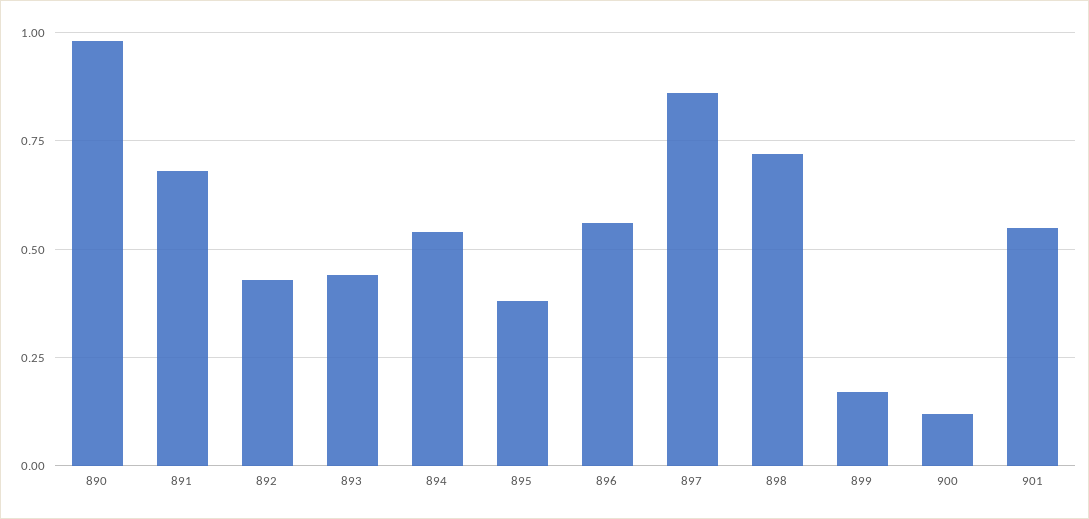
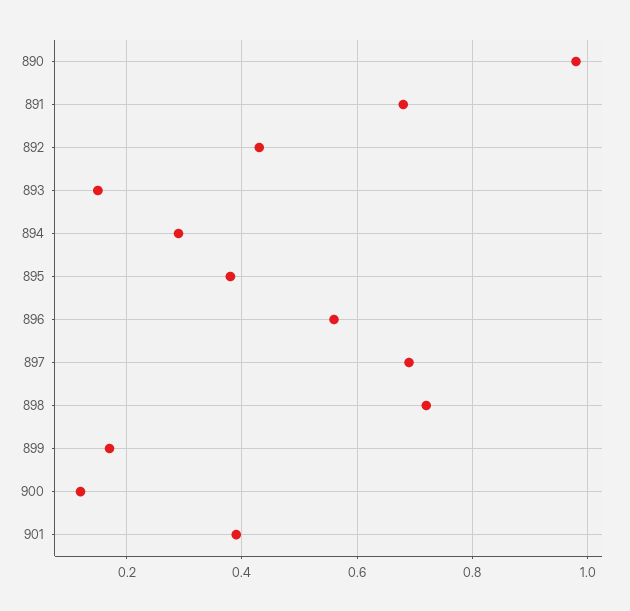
  {
    "890": 1,
    "891": 0.7,
    "892": 0.45,
-   "893": 0.45,
+   "893": 0.15,
-   "894": 0.55,
+   "894": 0.3,
    "895": 0.4,
    "896": 0.55,
-   "897": 0.85,
+   "897": 0.7,
    "898": 0.7,
    "899": 0.15,
    "900": 0.1,
-   "901": 0.55
+   "901": 0.4
  }

